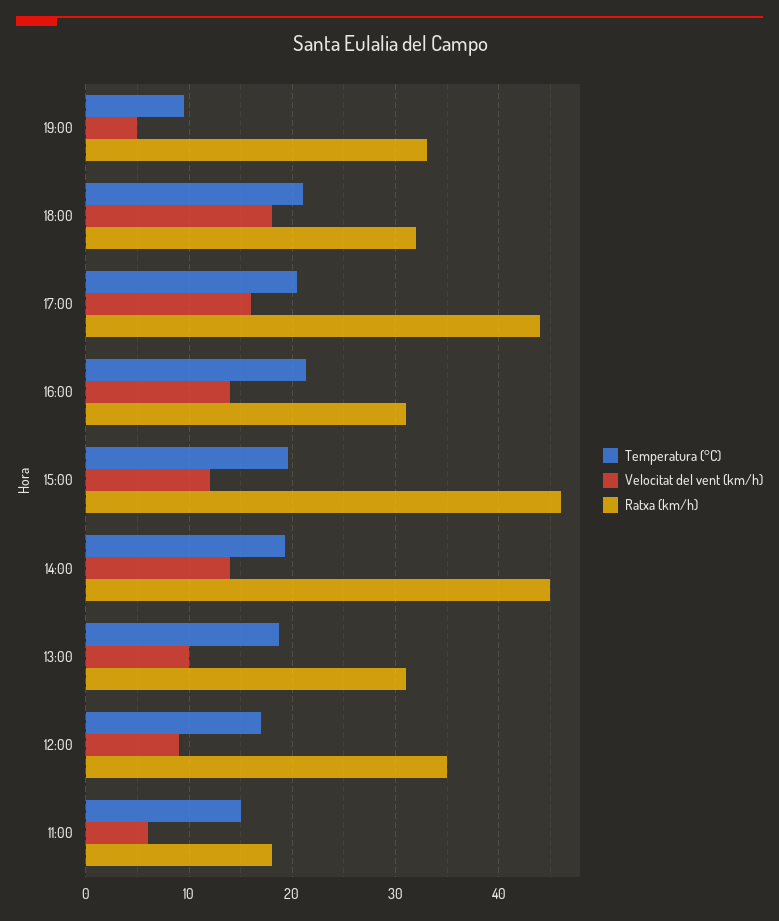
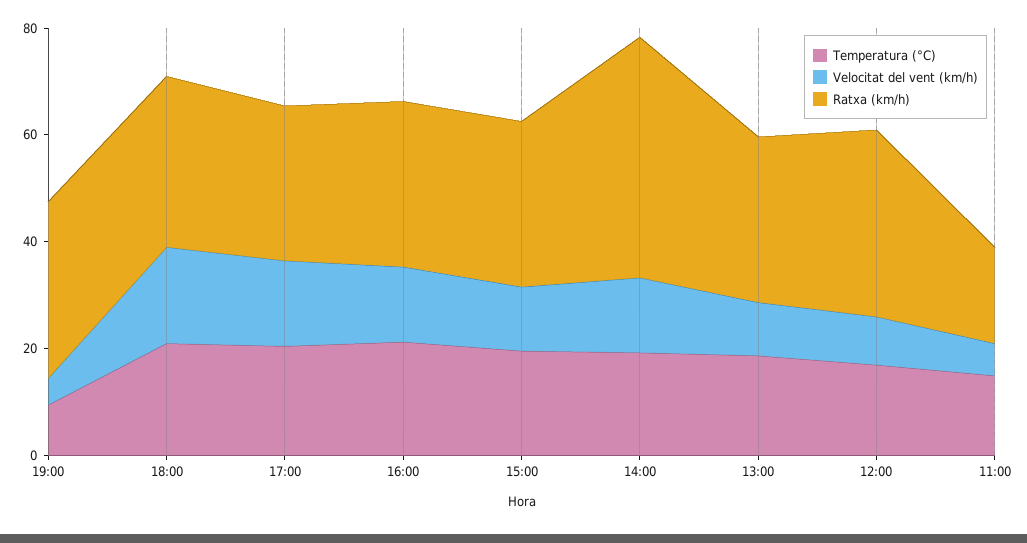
  {
    "Temperatura (°C)": {
      "19:00": 10,
      "18:00": 21,
      "17:00": 21,
      "16:00": 21,
      "15:00": 20,
      "14:00": 19,
      "13:00": 19,
      "12:00": 17,
      "11:00": 15
    },
    "Velocitat del vent (km/h)": {
      "19:00": 5,
      "18:00": 18,
      "17:00": 16,
      "16:00": 14,
      "15:00": 12,
      "14:00": 14,
      "13:00": 10,
      "12:00": 9,
      "11:00": 6
    },
    "Ratxa (km/h)": {
      "19:00": 33,
      "18:00": 32,
-     "17:00": 44,
+     "17:00": 30,
      "16:00": 31,
-     "15:00": 46,
+     "15:00": 30,
      "14:00": 45,
      "13:00": 31,
      "12:00": 35,
      "11:00": 18
    }
  }

